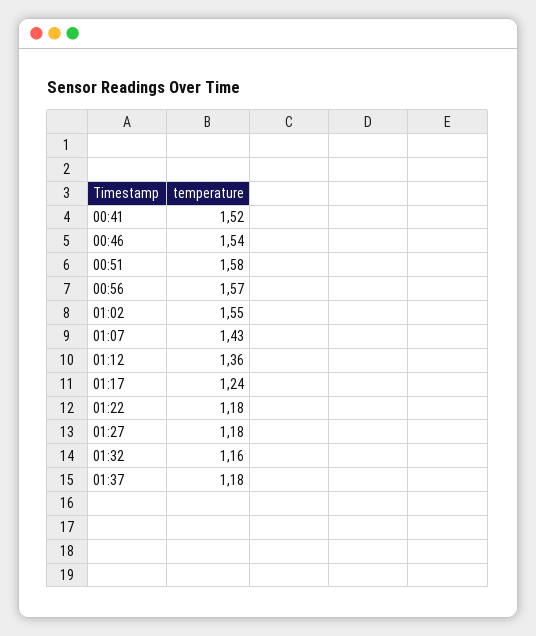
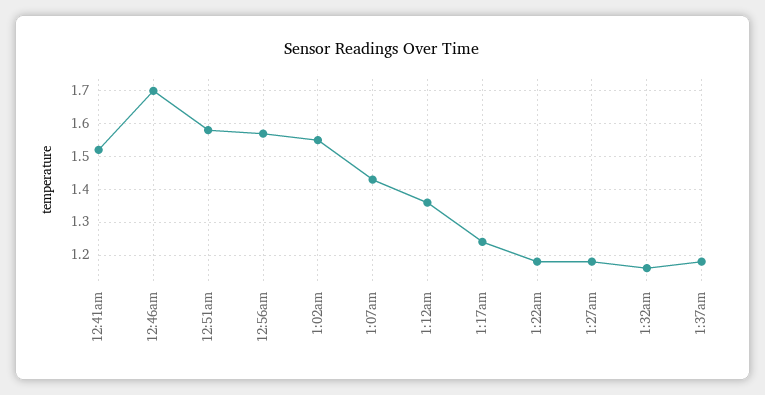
  {
    "00:41": 1.52,
-   "00:46": 1.54,
+   "00:46": 1.7,
    "00:51": 1.58,
    "00:56": 1.57,
    "01:02": 1.55,
    "01:07": 1.43,
    "01:12": 1.36,
    "01:17": 1.24,
    "01:22": 1.18,
    "01:27": 1.18,
    "01:32": 1.16,
    "01:37": 1.18
  }

